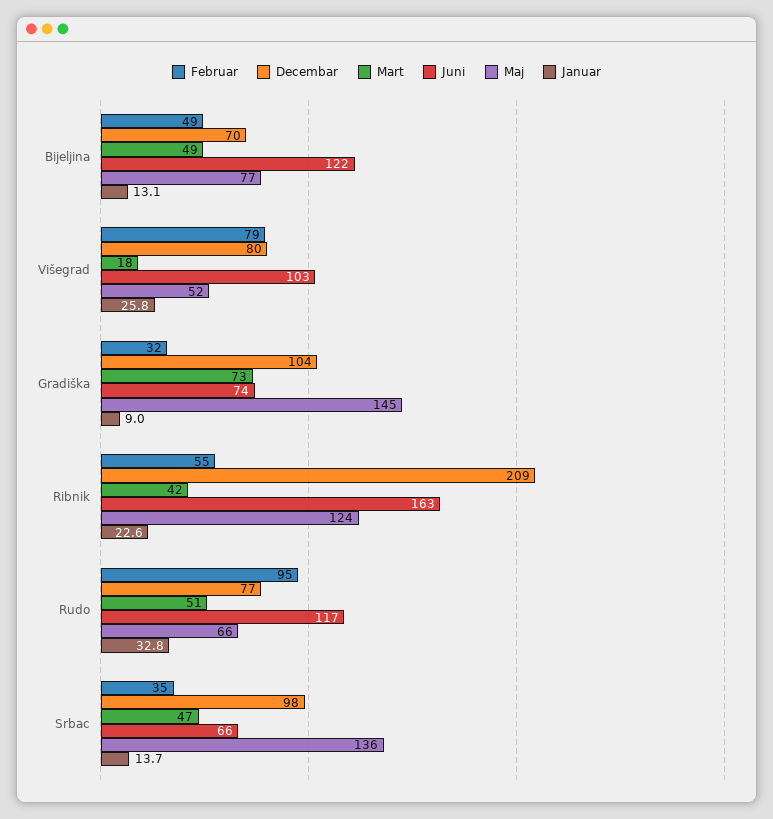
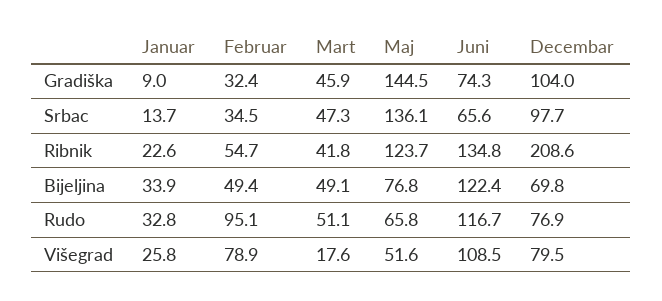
  {
    "Februar": {
      "Bijeljina": 49.4,
      "Višegrad": 78.9,
      "Gradiška": 32.4,
      "Ribnik": 54.7,
      "Rudo": 95.1,
      "Srbac": 34.5
    },
    "Decembar": {
      "Bijeljina": 69.8,
      "Višegrad": 79.5,
      "Gradiška": 104,
      "Ribnik": 208.6,
      "Rudo": 76.9,
      "Srbac": 97.7
    },
    "Mart": {
      "Bijeljina": 49.1,
      "Višegrad": 17.6,
-     "Gradiška": 73,
+     "Gradiška": 45.9,
      "Ribnik": 41.8,
      "Rudo": 51.1,
      "Srbac": 47.3
    },
    "Juni": {
      "Bijeljina": 122.4,
-     "Višegrad": 103,
+     "Višegrad": 108.5,
      "Gradiška": 74.3,
-     "Ribnik": 163,
+     "Ribnik": 134.8,
      "Rudo": 116.7,
      "Srbac": 65.6
    },
    "Maj": {
      "Bijeljina": 76.8,
      "Višegrad": 51.6,
      "Gradiška": 144.5,
      "Ribnik": 123.7,
      "Rudo": 65.8,
      "Srbac": 136.1
    },
    "Januar": {
-     "Bijeljina": 13.1,
+     "Bijeljina": 33.9,
      "Višegrad": 25.8,
      "Gradiška": 9,
      "Ribnik": 22.6,
      "Rudo": 32.8,
      "Srbac": 13.7
    }
  }

